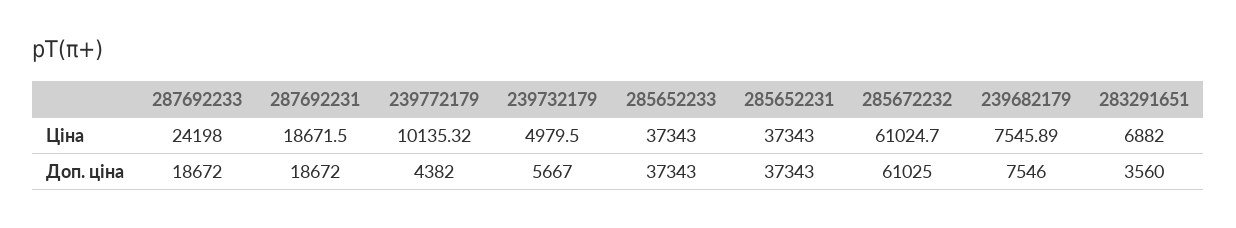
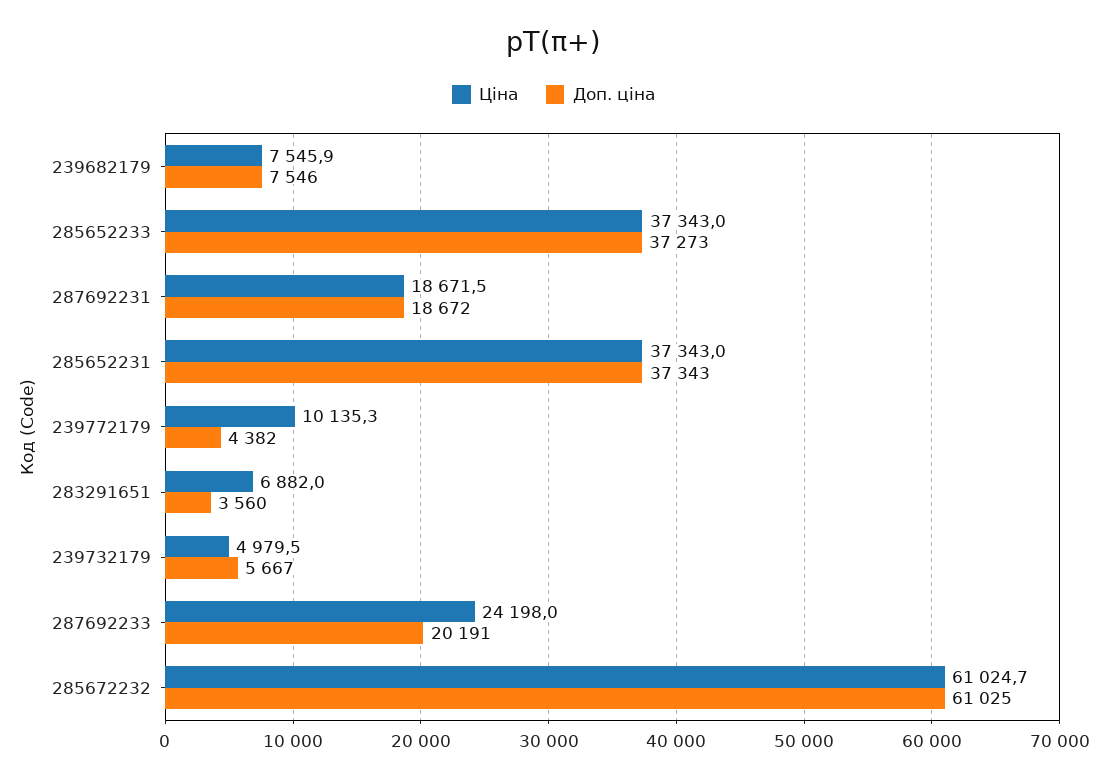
  {
    "Ціна": {
      "287692233": 24198,
      "287692231": 18671.5,
      "239772179": 10135.32,
      "239732179": 4979.5,
      "285652233": 37343,
      "285652231": 37343,
      "285672232": 61024.7,
      "239682179": 7545.89,
      "283291651": 6882
    },
    "Доп. ціна": {
-     "287692233": 18672,
+     "287692233": 20191,
      "287692231": 18672,
      "239772179": 4382,
      "239732179": 5667,
-     "285652233": 37343,
+     "285652233": 37273,
      "285652231": 37343,
      "285672232": 61025,
      "239682179": 7546,
      "283291651": 3560
    }
  }

